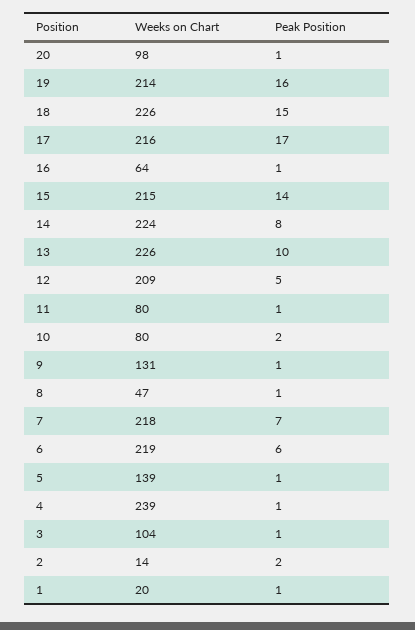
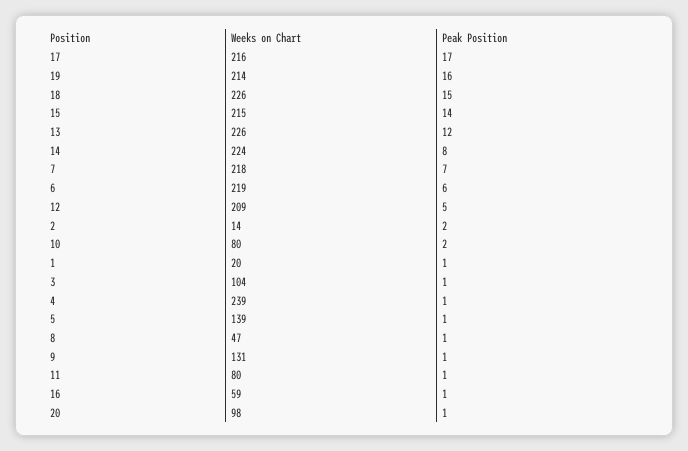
  {
    "Weeks on Chart": {
      "20": 98,
      "19": 214,
      "18": 226,
      "17": 216,
-     "16": 64,
+     "16": 59,
      "15": 215,
      "14": 224,
      "13": 226,
      "12": 209,
      "11": 80,
      "10": 80,
      "9": 131,
      "8": 47,
      "7": 218,
      "6": 219,
      "5": 139,
      "4": 239,
      "3": 104,
      "2": 14,
      "1": 20
    },
    "Peak Position": {
      "20": 1,
      "19": 16,
      "18": 15,
      "17": 17,
      "16": 1,
      "15": 14,
      "14": 8,
-     "13": 10,
+     "13": 12,
      "12": 5,
      "11": 1,
      "10": 2,
      "9": 1,
      "8": 1,
      "7": 7,
      "6": 6,
      "5": 1,
      "4": 1,
      "3": 1,
      "2": 2,
      "1": 1
    }
  }

